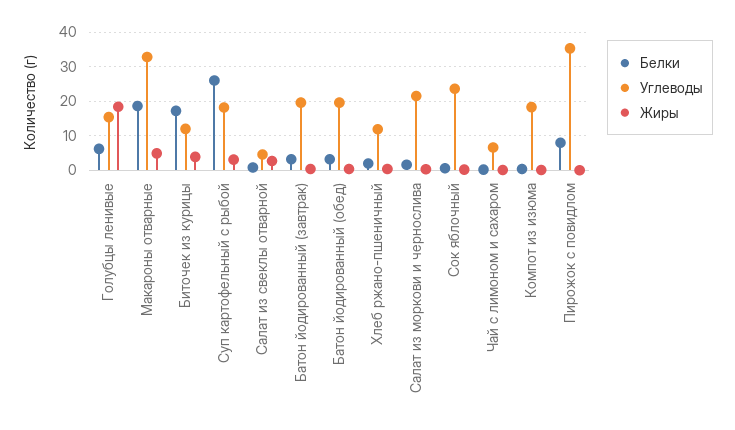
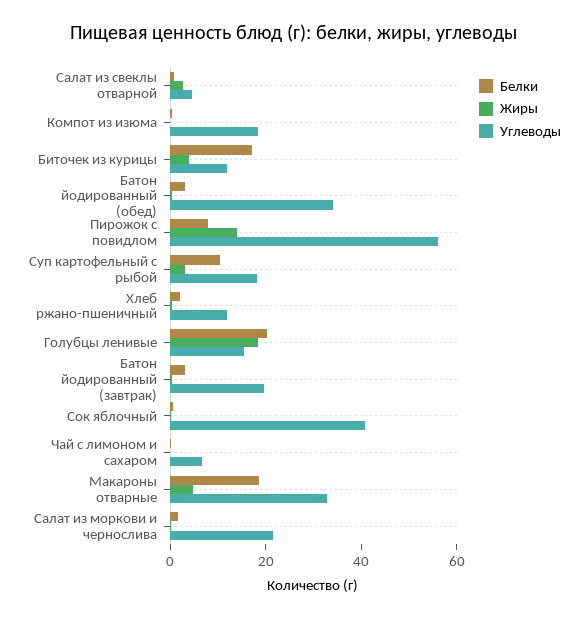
  {
    "Белки": {
-     "Голубцы ленивые": 6,
+     "Голубцы ленивые": 20,
      "Макароны отварные": 18,
      "Биточек из курицы": 18,
-     "Суп картофельный с рыбой": 26,
+     "Суп картофельный с рыбой": 10,
      "Салат из свеклы отварной": 0,
      "Батон йодированный (завтрак)": 4,
      "Батон йодированный (обед)": 4,
      "Хлеб ржано-пшеничный": 2,
      "Салат из моркови и чернослива": 2,
      "Сок яблочный": 0,
      "Чай с лимоном и сахаром": 0,
      "Компот из изюма": 0,
      "Пирожок с повидлом": 8
    },
    "Углеводы": {
      "Голубцы ленивые": 16,
      "Макароны отварные": 32,
      "Биточек из курицы": 12,
      "Суп картофельный с рыбой": 18,
      "Салат из свеклы отварной": 4,
      "Батон йодированный (завтрак)": 20,
-     "Батон йодированный (обед)": 20,
+     "Батон йодированный (обед)": 35,
      "Хлеб ржано-пшеничный": 12,
      "Салат из моркови и чернослива": 22,
-     "Сок яблочный": 24,
+     "Сок яблочный": 40,
      "Чай с лимоном и сахаром": 6,
      "Компот из изюма": 18,
-     "Пирожок с повидлом": 36
+     "Пирожок с повидлом": 55
    },
    "Жиры": {
      "Голубцы ленивые": 18,
      "Макароны отварные": 4,
      "Биточек из курицы": 4,
      "Суп картофельный с рыбой": 4,
      "Салат из свеклы отварной": 2,
      "Батон йодированный (завтрак)": 0,
      "Батон йодированный (обед)": 0,
      "Хлеб ржано-пшеничный": 0,
      "Салат из моркови и чернослива": 0,
      "Сок яблочный": 0,
      "Чай с лимоном и сахаром": 0,
      "Компот из изюма": 0,
-     "Пирожок с повидлом": 0
+     "Пирожок с повидлом": 15
    }
  }

